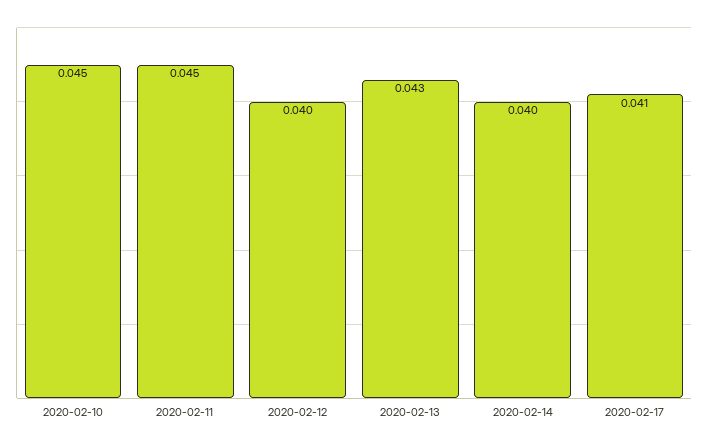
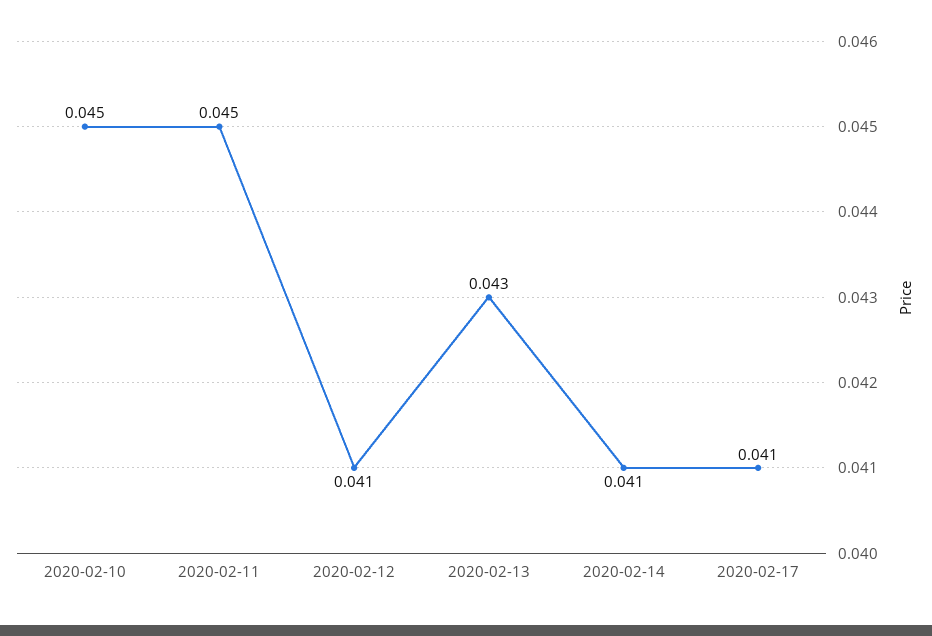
  {
    "2020-02-10": 0.045,
    "2020-02-11": 0.045,
-   "2020-02-12": 0.04,
+   "2020-02-12": 0.041,
    "2020-02-13": 0.043,
-   "2020-02-14": 0.04,
+   "2020-02-14": 0.041,
    "2020-02-17": 0.041
  }

